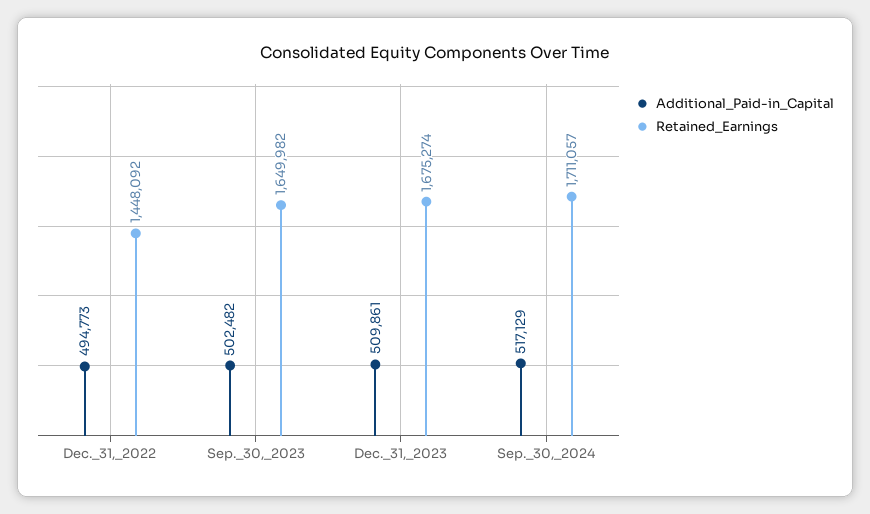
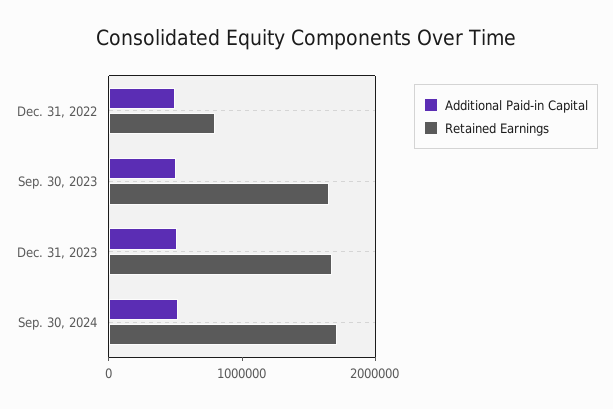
  {
    "Additional_Paid-in_Capital": {
      "Dec._31,_2022": 494773,
      "Sep._30,_2023": 502482,
      "Dec._31,_2023": 509861,
      "Sep._30,_2024": 517129
    },
    "Retained_Earnings": {
-     "Dec._31,_2022": 1448092,
+     "Dec._31,_2022": 800000,
      "Sep._30,_2023": 1649982,
      "Dec._31,_2023": 1675274,
      "Sep._30,_2024": 1711057
    }
  }

